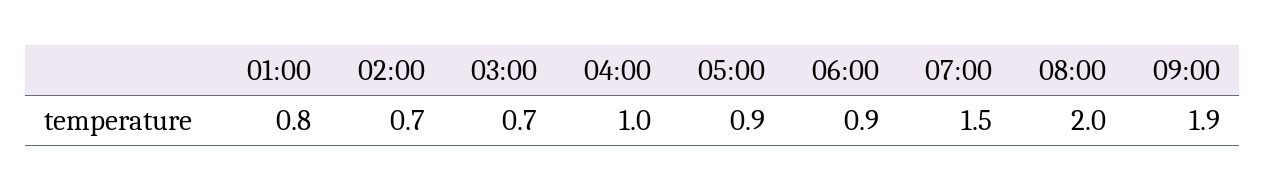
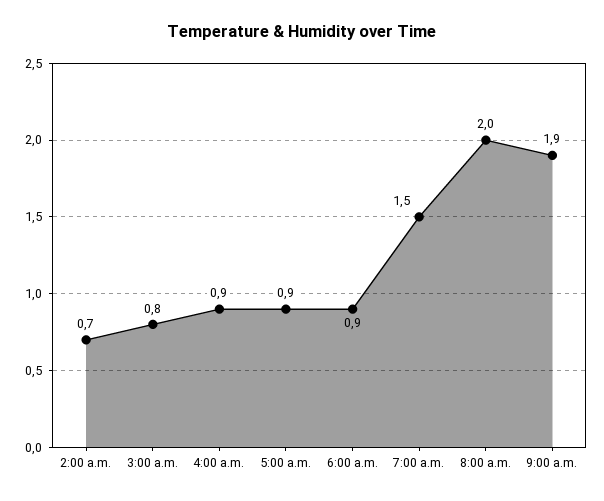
  {
-   "01:00": 0.8,
    "02:00": 0.7,
-   "03:00": 0.7,
+   "03:00": 0.8,
-   "04:00": 1,
+   "04:00": 0.9,
    "05:00": 0.9,
    "06:00": 0.9,
    "07:00": 1.5,
    "08:00": 2,
    "09:00": 1.9
  }

